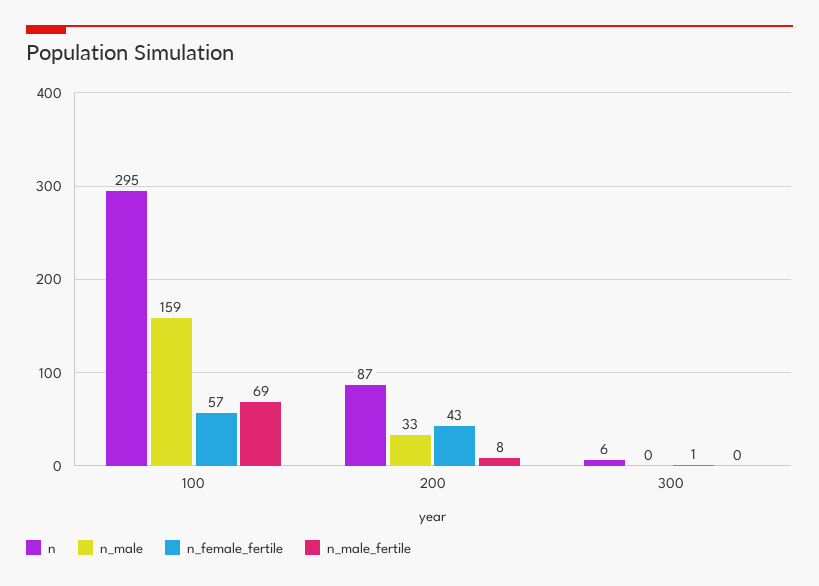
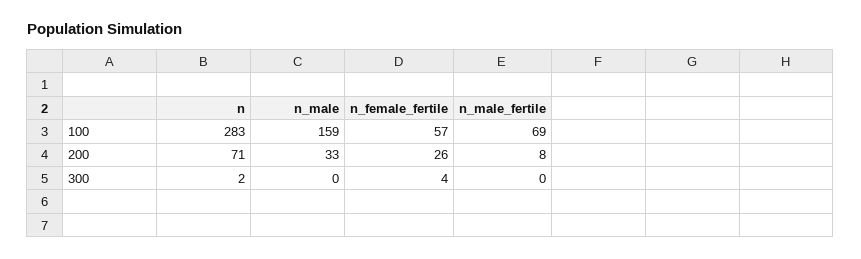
  {
    "n": {
-     "100": 295,
+     "100": 283,
-     "200": 87,
+     "200": 71,
-     "300": 6
+     "300": 2
    },
    "n_male": {
      "100": 159,
      "200": 33,
      "300": 0
    },
    "n_female_fertile": {
      "100": 57,
-     "200": 43,
+     "200": 26,
-     "300": 1
+     "300": 4
    },
    "n_male_fertile": {
      "100": 69,
      "200": 8,
      "300": 0
    }
  }

